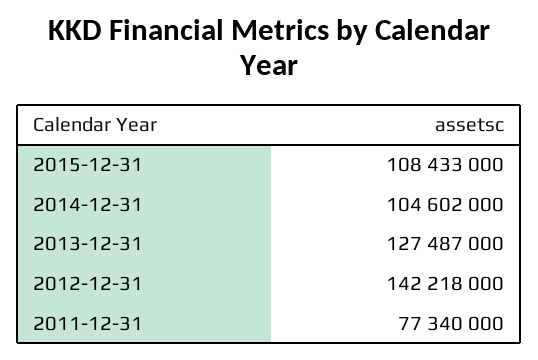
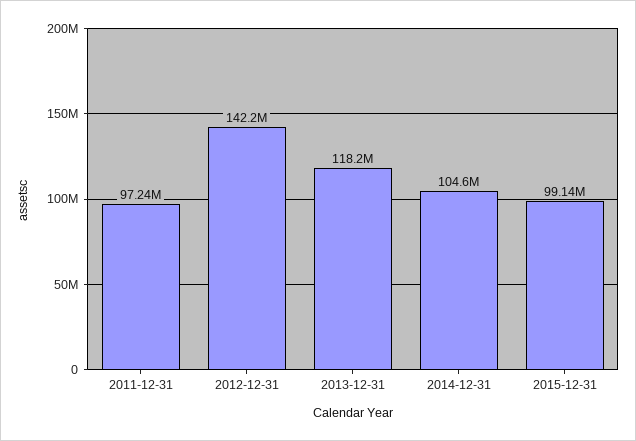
  {
-   "2015-12-31": 108433000,
+   "2015-12-31": 99140000,
    "2014-12-31": 104602000,
-   "2013-12-31": 127487000,
+   "2013-12-31": 118200000,
    "2012-12-31": 142218000,
-   "2011-12-31": 77340000
+   "2011-12-31": 97240000
  }

